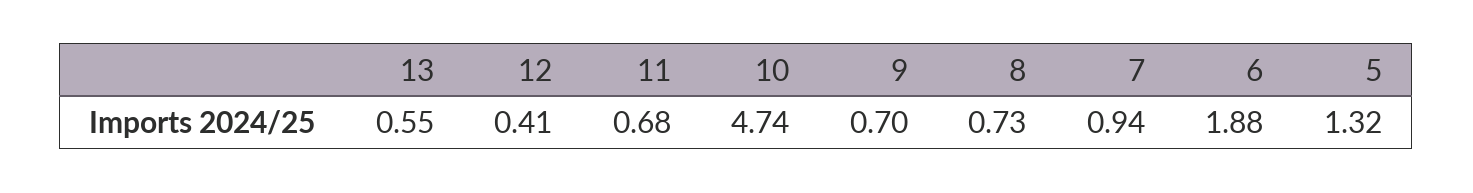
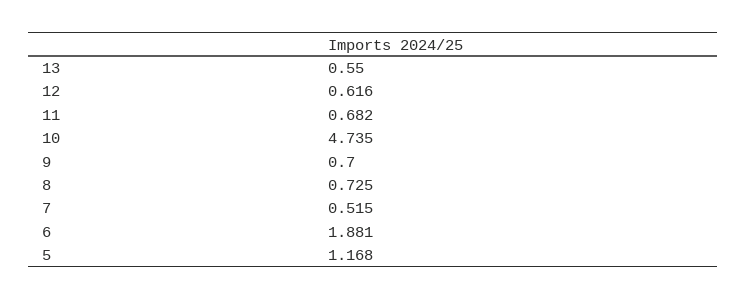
  {
    "13": 0.55,
-   "12": 0.41,
+   "12": 0.616,
    "11": 0.682,
    "10": 4.735,
    "9": 0.7,
    "8": 0.725,
-   "7": 0.94,
+   "7": 0.515,
    "6": 1.881,
-   "5": 1.32
+   "5": 1.168
  }

